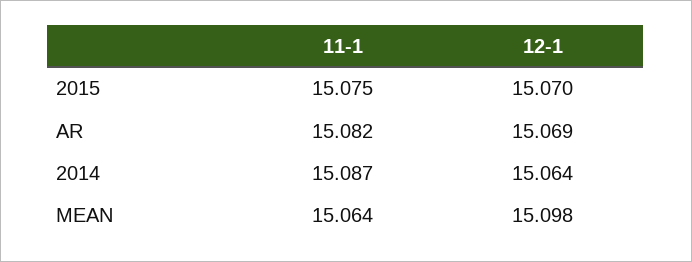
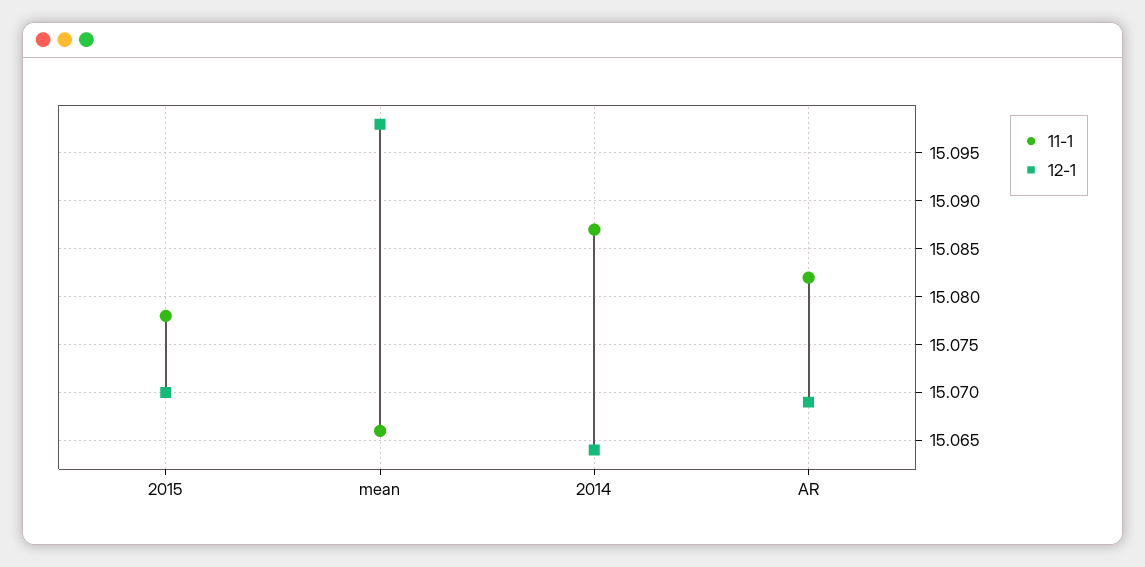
  {
    "11-1": {
-     "2015": 15.075,
+     "2015": 15.078,
      "AR": 15.082,
      "2014": 15.087,
-     "MEAN": 15.064
+     "MEAN": 15.066
    },
    "12-1": {
      "2015": 15.07,
      "AR": 15.069,
      "2014": 15.064,
      "MEAN": 15.098
    }
  }

